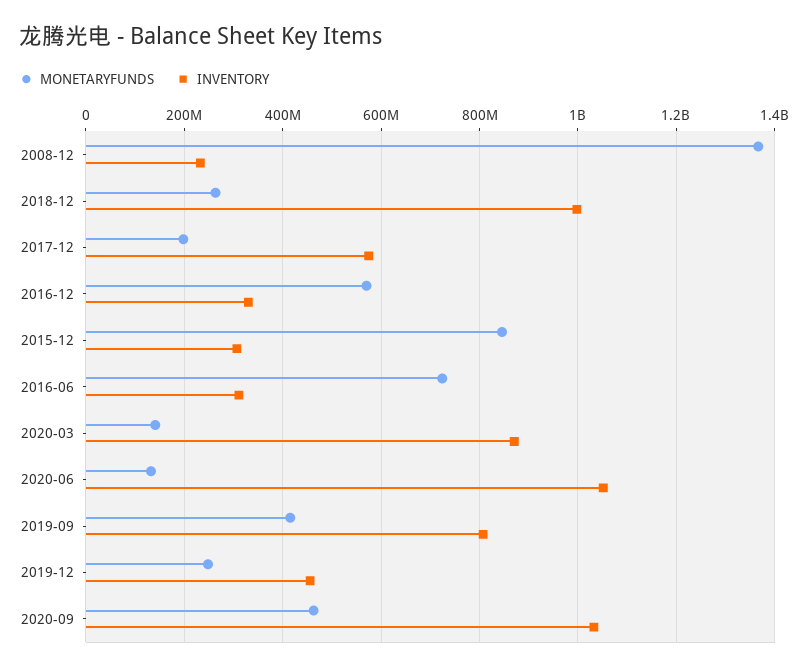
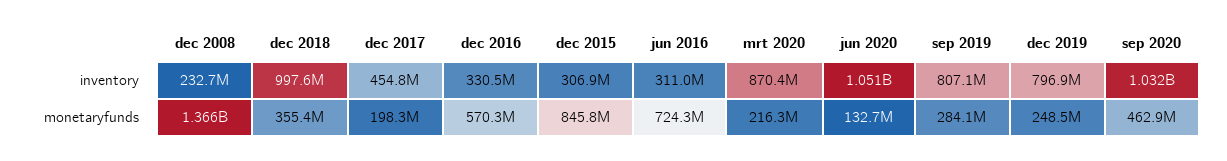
  {
    "MONETARYFUNDS": {
      "2008-12": 1366000000,
-     "2018-12": 260000000,
+     "2018-12": 355400000,
      "2017-12": 198300000,
      "2016-12": 570300000,
      "2015-12": 845800000,
      "2016-06": 724300000,
-     "2020-03": 140000000,
+     "2020-03": 216300000,
      "2020-06": 132700000,
-     "2019-09": 420000000,
+     "2019-09": 284100000,
      "2019-12": 248500000,
      "2020-09": 462900000
    },
    "INVENTORY": {
      "2008-12": 232700000,
      "2018-12": 997600000,
-     "2017-12": 580000000,
+     "2017-12": 454800000,
      "2016-12": 330500000,
      "2015-12": 306900000,
      "2016-06": 311000000,
      "2020-03": 870400000,
      "2020-06": 1051000000,
      "2019-09": 807100000,
-     "2019-12": 460000000,
+     "2019-12": 796900000,
      "2020-09": 1032000000
    }
  }

